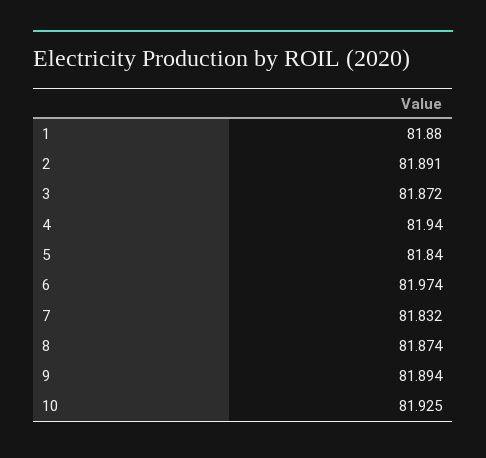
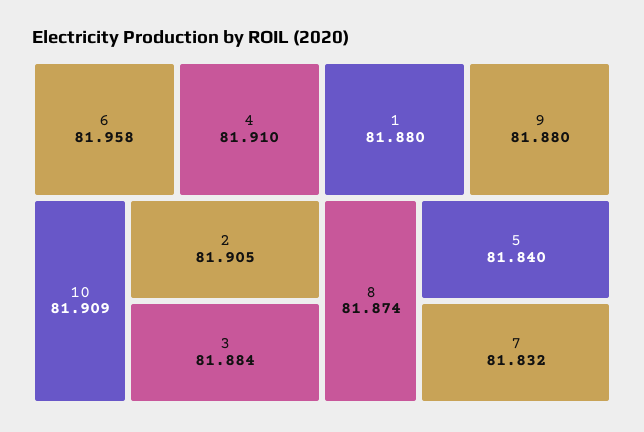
  {
    "1": 81.88,
-   "2": 81.891,
+   "2": 81.905,
-   "3": 81.872,
+   "3": 81.884,
-   "4": 81.94,
+   "4": 81.91,
    "5": 81.84,
-   "6": 81.974,
+   "6": 81.958,
    "7": 81.832,
    "8": 81.874,
-   "9": 81.894,
+   "9": 81.88,
-   "10": 81.925
+   "10": 81.909
  }

